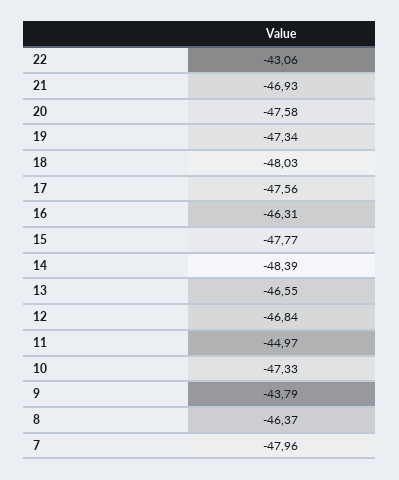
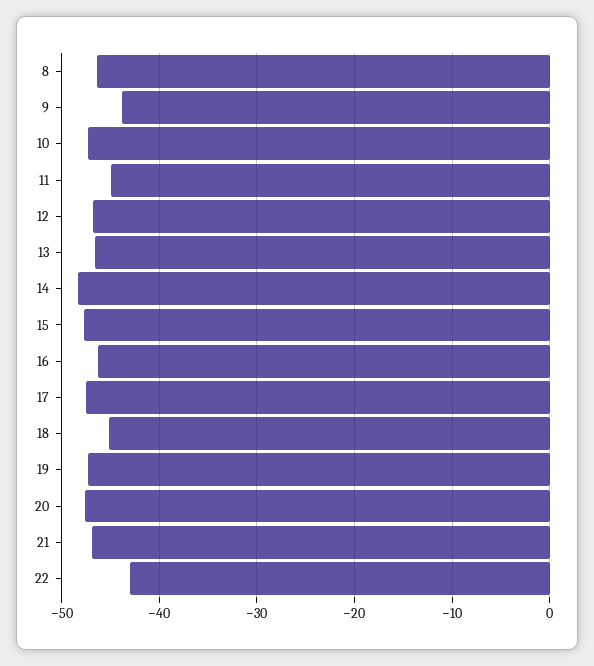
  {
    "22": -43.06,
    "21": -46.93,
    "20": -47.58,
    "19": -47.34,
-   "18": -48.03,
+   "18": -45,
    "17": -47.56,
    "16": -46.31,
    "15": -47.77,
    "14": -48.39,
    "13": -46.55,
    "12": -46.84,
    "11": -44.97,
    "10": -47.33,
    "9": -43.79,
-   "8": -46.37,
+   "8": -46.37
-   "7": -47.96
  }

